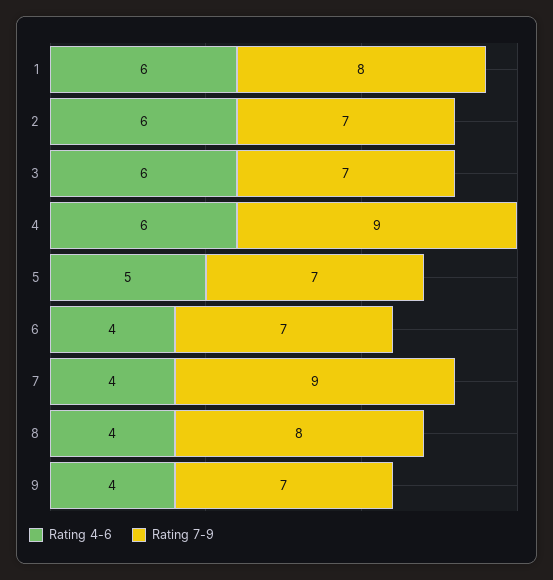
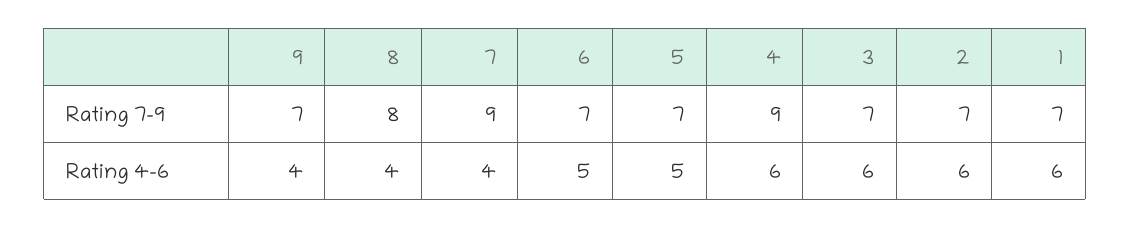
  {
    "Rating 4-6": {
      "1": 6,
      "2": 6,
      "3": 6,
      "4": 6,
      "5": 5,
-     "6": 4,
+     "6": 5,
      "7": 4,
      "8": 4,
      "9": 4
    },
    "Rating 7-9": {
-     "1": 8,
+     "1": 7,
      "2": 7,
      "3": 7,
      "4": 9,
      "5": 7,
      "6": 7,
      "7": 9,
      "8": 8,
      "9": 7
    }
  }

